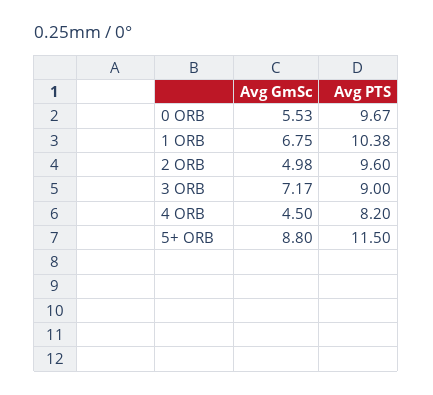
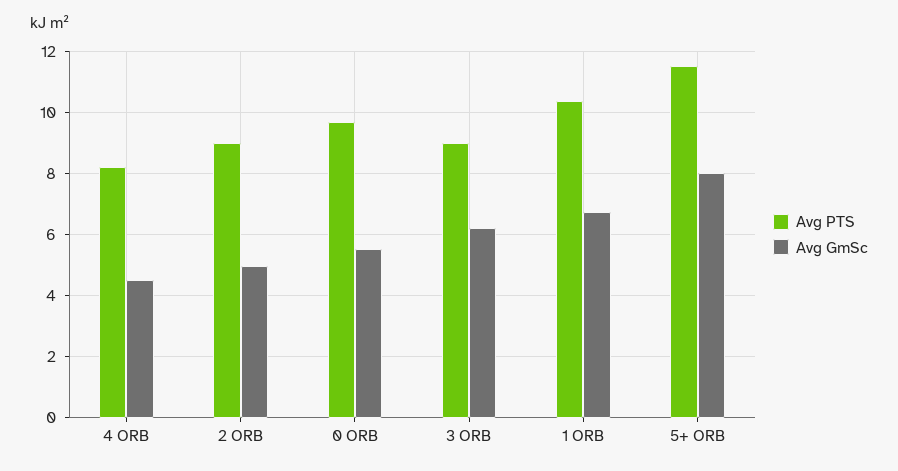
  {
    "Avg GmSc": {
      "0 ORB": 5.53,
      "1 ORB": 6.75,
      "2 ORB": 4.98,
-     "3 ORB": 7.17,
+     "3 ORB": 6.2,
      "4 ORB": 4.5,
-     "5+ ORB": 8.8
+     "5+ ORB": 8
    },
    "Avg PTS": {
      "0 ORB": 9.67,
      "1 ORB": 10.38,
-     "2 ORB": 9.6,
+     "2 ORB": 9,
      "3 ORB": 9,
      "4 ORB": 8.2,
      "5+ ORB": 11.5
    }
  }

